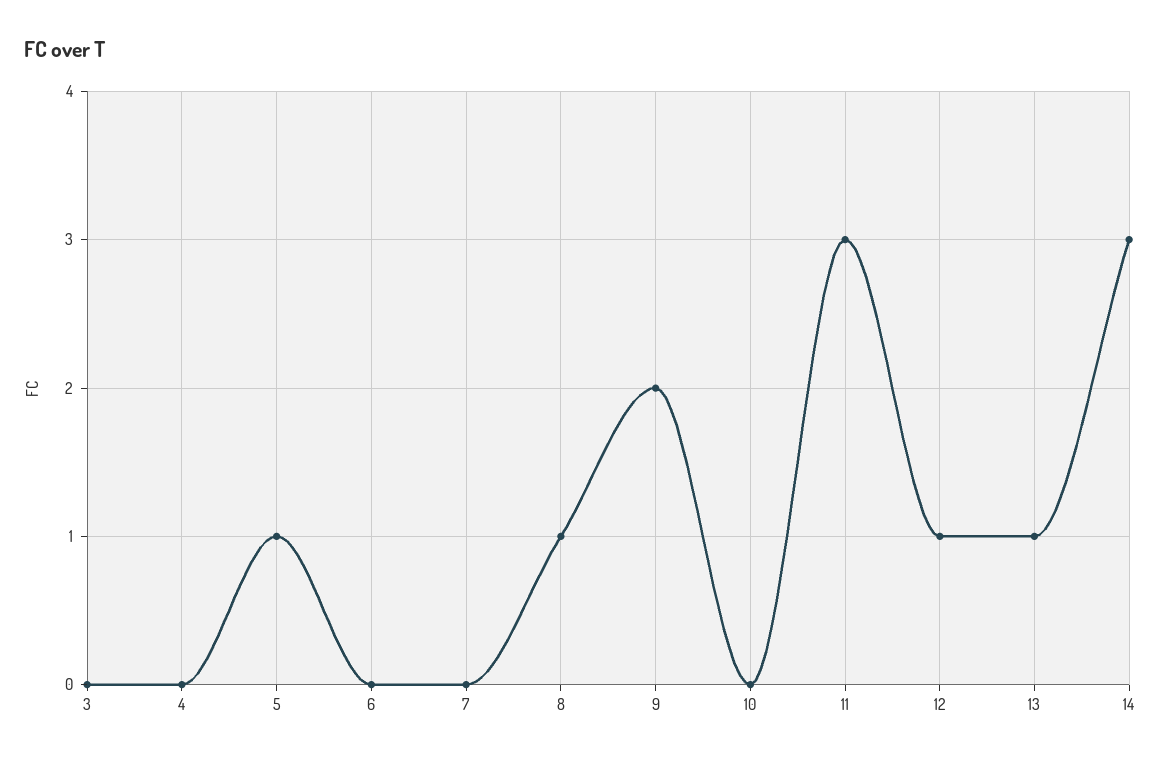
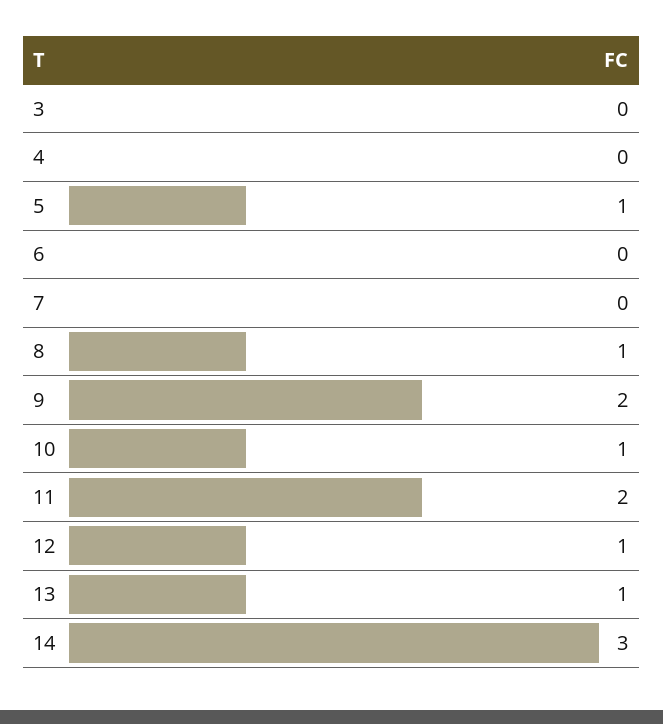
  {
    "3": 0,
    "4": 0,
    "5": 1,
    "6": 0,
    "7": 0,
    "8": 1,
    "9": 2,
-   "10": 0,
+   "10": 1,
-   "11": 3,
+   "11": 2,
    "12": 1,
    "13": 1,
    "14": 3
  }

